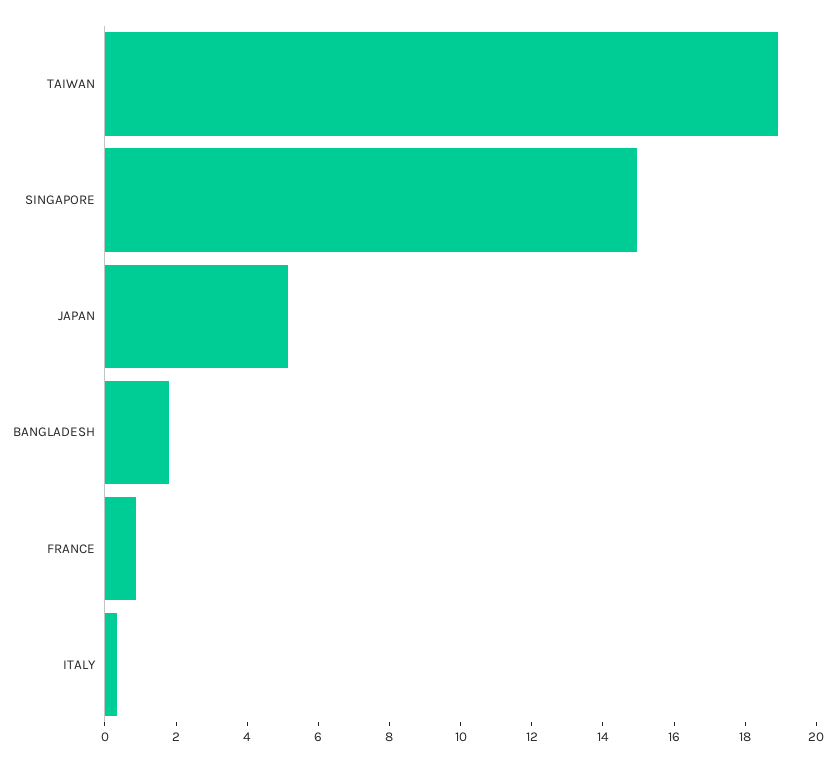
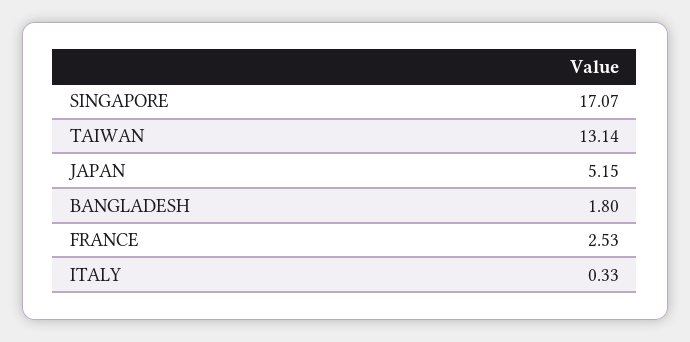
  {
-   "TAIWAN": 19,
+   "TAIWAN": 13.14,
-   "SINGAPORE": 15,
+   "SINGAPORE": 17.07,
    "JAPAN": 5.15,
    "BANGLADESH": 1.8,
-   "FRANCE": 1,
+   "FRANCE": 2.53,
    "ITALY": 0.33
  }

